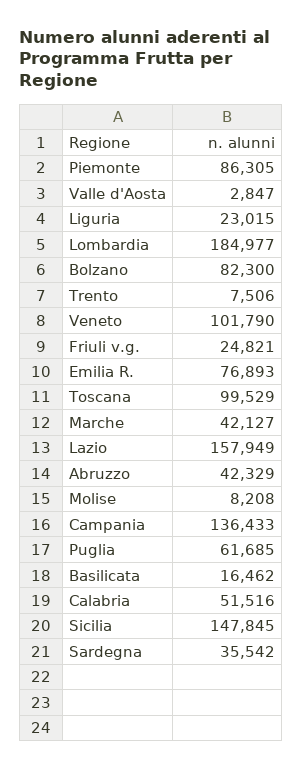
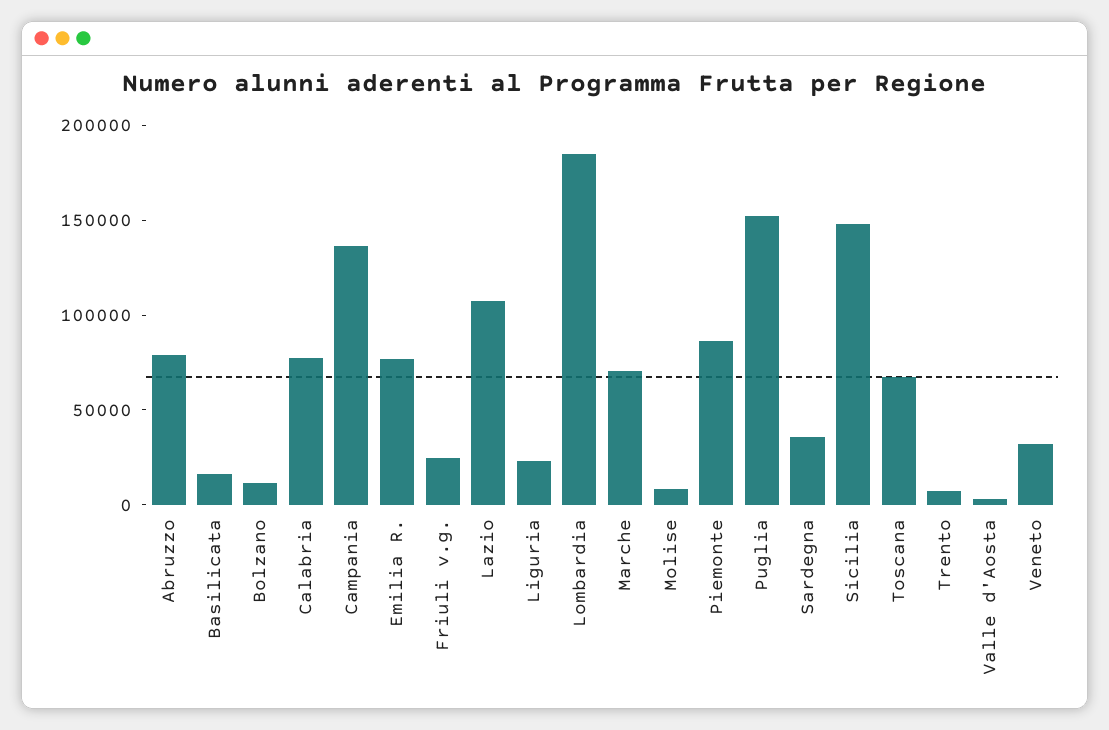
  {
    "Piemonte": 86305,
    "Valle d'Aosta": 2847,
    "Liguria": 23015,
    "Lombardia": 184977,
-   "Bolzano": 82300,
+   "Bolzano": 10000,
    "Trento": 7506,
-   "Veneto": 101790,
+   "Veneto": 30000,
    "Friuli v.g.": 24821,
    "Emilia R.": 76893,
-   "Toscana": 99529,
+   "Toscana": 70000,
-   "Marche": 42127,
+   "Marche": 70000,
-   "Lazio": 157949,
+   "Lazio": 110000,
-   "Abruzzo": 42329,
+   "Abruzzo": 80000,
    "Molise": 8208,
    "Campania": 136433,
-   "Puglia": 61685,
+   "Puglia": 150000,
    "Basilicata": 16462,
-   "Calabria": 51516,
+   "Calabria": 80000,
    "Sicilia": 147845,
    "Sardegna": 35542
  }

